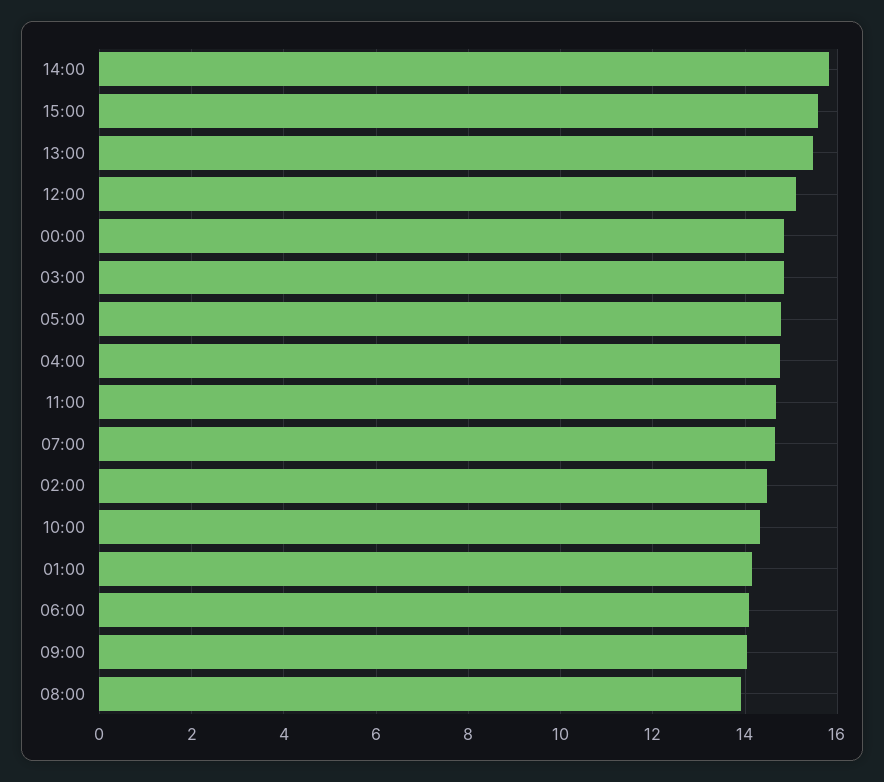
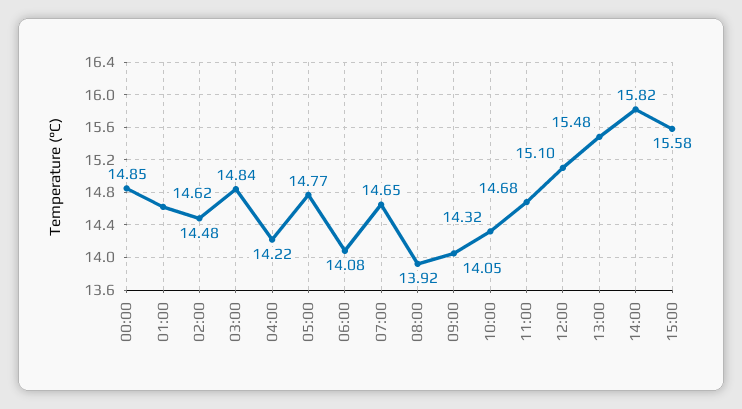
  {
    "14:00": 15.82,
    "15:00": 15.58,
    "13:00": 15.48,
    "12:00": 15.1,
    "00:00": 14.85,
    "03:00": 14.84,
    "05:00": 14.77,
-   "04:00": 14.8,
+   "04:00": 14.22,
    "11:00": 14.68,
    "07:00": 14.65,
    "02:00": 14.48,
    "10:00": 14.32,
-   "01:00": 14.2,
+   "01:00": 14.62,
    "06:00": 14.08,
    "09:00": 14.05,
    "08:00": 13.92
  }

